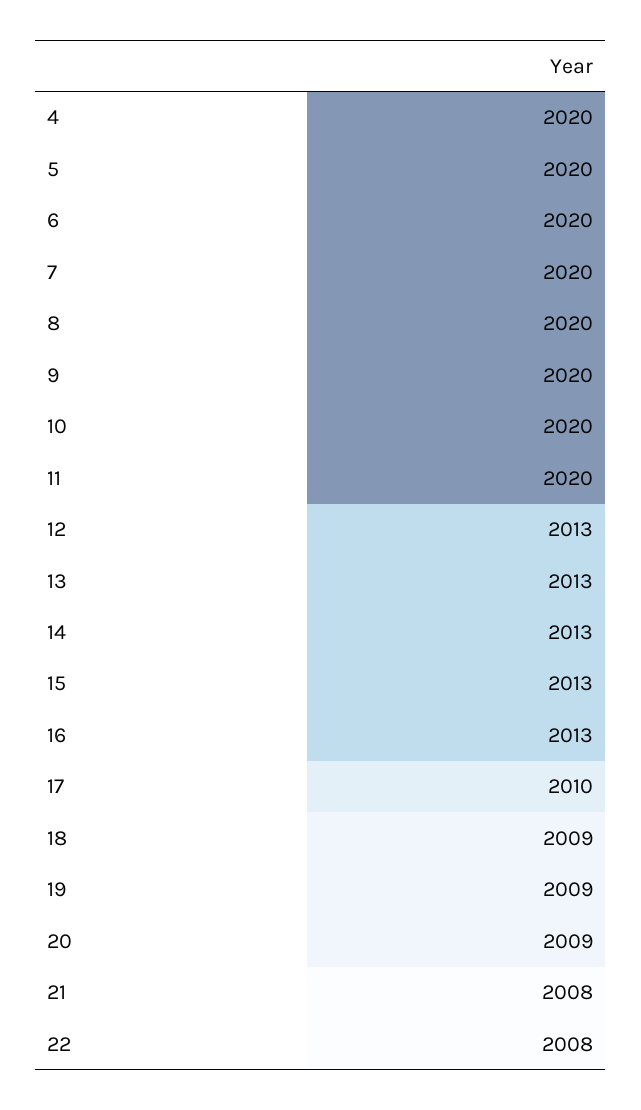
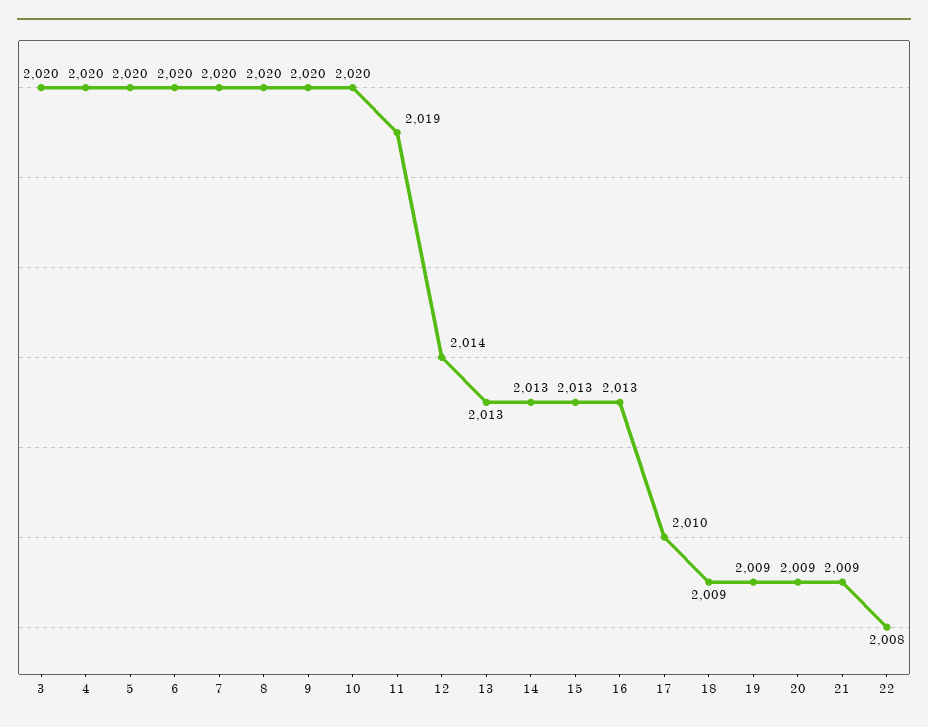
  {
    "4": 2020,
    "5": 2020,
    "6": 2020,
    "7": 2020,
    "8": 2020,
    "9": 2020,
    "10": 2020,
-   "11": 2020,
+   "11": 2019,
-   "12": 2013,
+   "12": 2014,
    "13": 2013,
    "14": 2013,
    "15": 2013,
    "16": 2013,
    "17": 2010,
    "18": 2009,
    "19": 2009,
    "20": 2009,
-   "21": 2008,
+   "21": 2009,
-   "22": 2008
+   "22": 2008,
+   "3": 2020
  }

